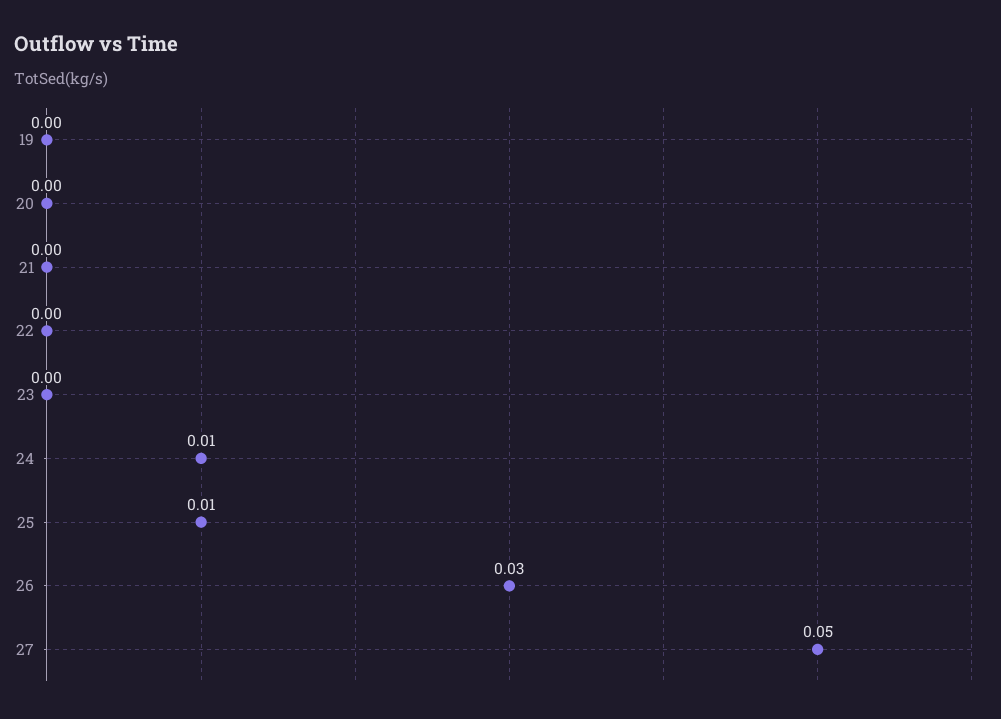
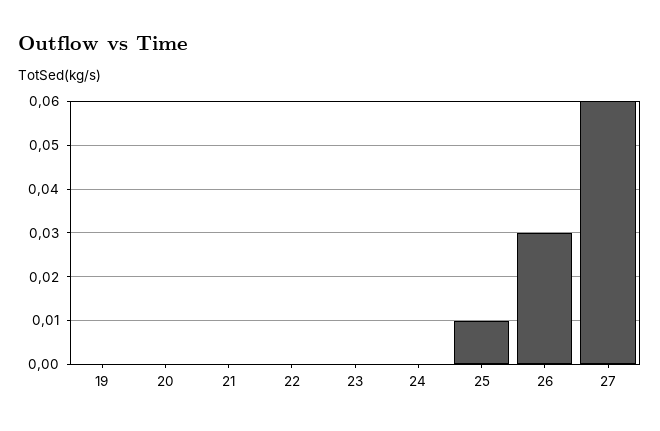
  {
    "19": 0,
    "20": 0,
    "21": 0,
    "22": 0,
    "23": 0,
-   "24": 0.01,
+   "24": 0,
    "25": 0.01,
    "26": 0.03,
-   "27": 0.05
+   "27": 0.06
  }

